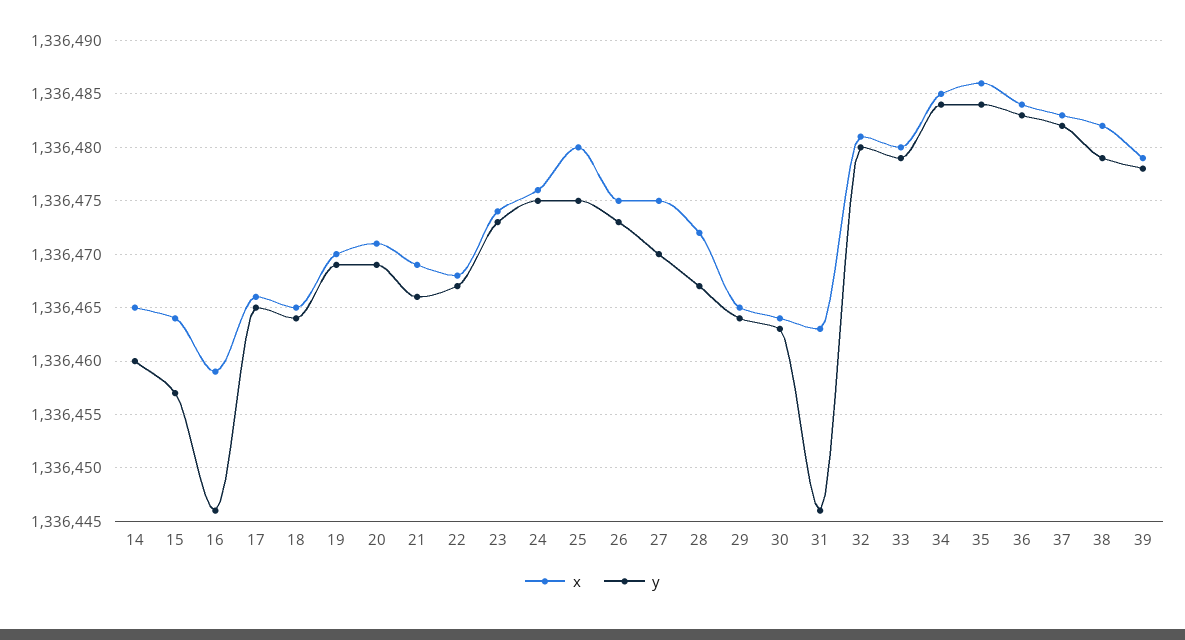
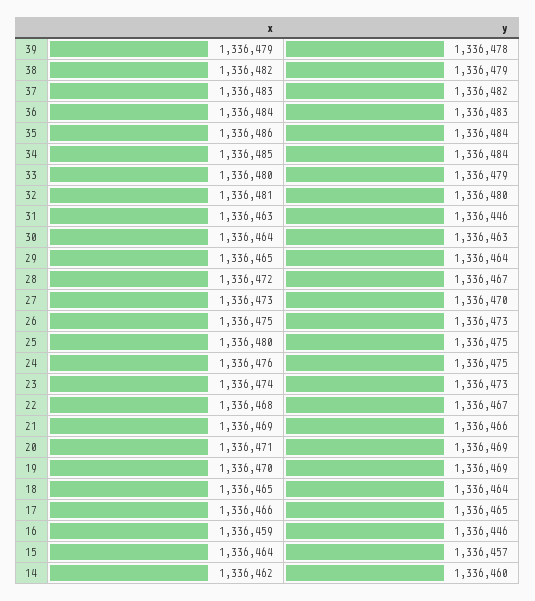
  {
    "x": {
-     "14": 1336465,
+     "14": 1336462,
      "15": 1336464,
      "16": 1336459,
      "17": 1336466,
      "18": 1336465,
      "19": 1336470,
      "20": 1336471,
      "21": 1336469,
      "22": 1336468,
      "23": 1336474,
      "24": 1336476,
      "25": 1336480,
      "26": 1336475,
-     "27": 1336475,
+     "27": 1336473,
      "28": 1336472,
      "29": 1336465,
      "30": 1336464,
      "31": 1336463,
      "32": 1336481,
      "33": 1336480,
      "34": 1336485,
      "35": 1336486,
      "36": 1336484,
      "37": 1336483,
      "38": 1336482,
      "39": 1336479
    },
    "y": {
      "14": 1336460,
      "15": 1336457,
      "16": 1336446,
      "17": 1336465,
      "18": 1336464,
      "19": 1336469,
      "20": 1336469,
      "21": 1336466,
      "22": 1336467,
      "23": 1336473,
      "24": 1336475,
      "25": 1336475,
      "26": 1336473,
      "27": 1336470,
      "28": 1336467,
      "29": 1336464,
      "30": 1336463,
      "31": 1336446,
      "32": 1336480,
      "33": 1336479,
      "34": 1336484,
      "35": 1336484,
      "36": 1336483,
      "37": 1336482,
      "38": 1336479,
      "39": 1336478
    }
  }

